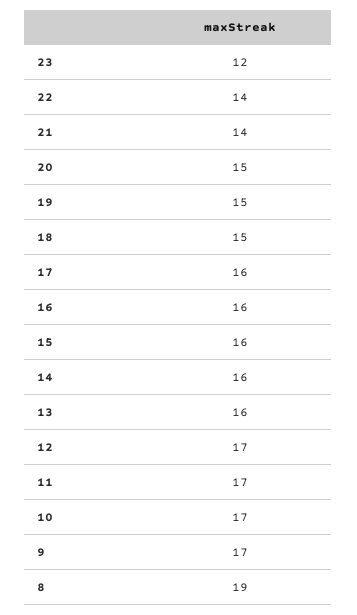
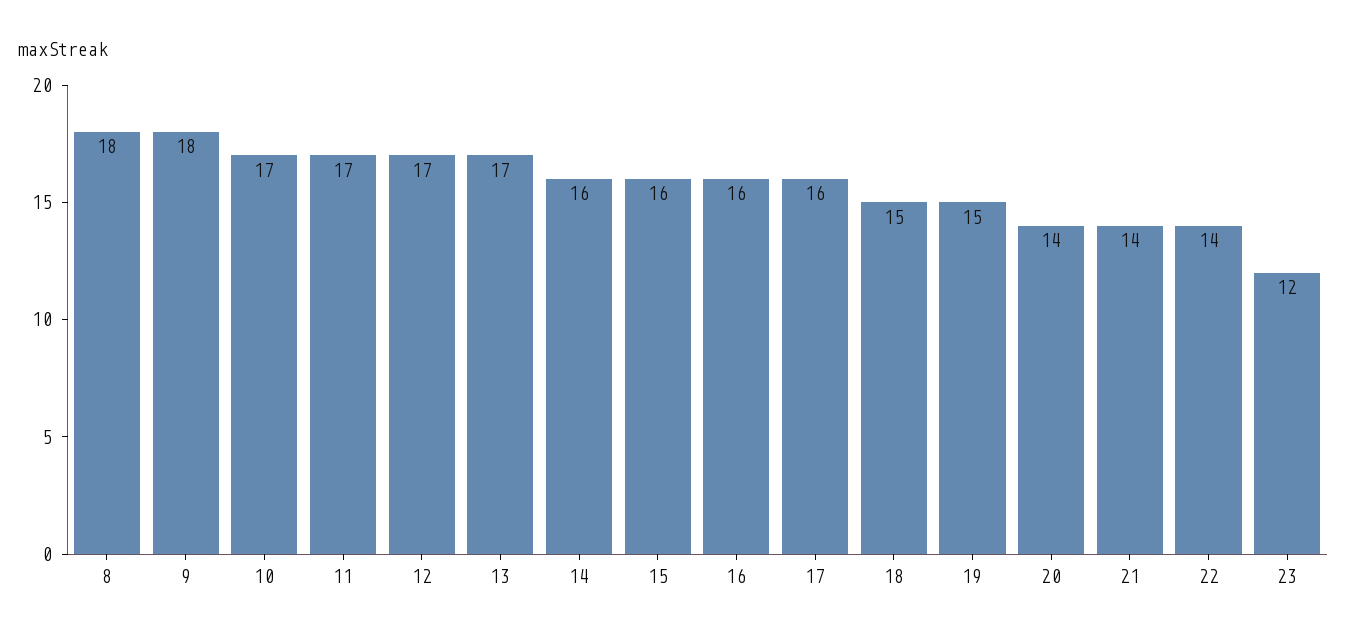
  {
    "23": 12,
    "22": 14,
    "21": 14,
-   "20": 15,
+   "20": 14,
    "19": 15,
    "18": 15,
    "17": 16,
    "16": 16,
    "15": 16,
    "14": 16,
-   "13": 16,
+   "13": 17,
    "12": 17,
    "11": 17,
    "10": 17,
-   "9": 17,
+   "9": 18,
-   "8": 19
+   "8": 18
  }

